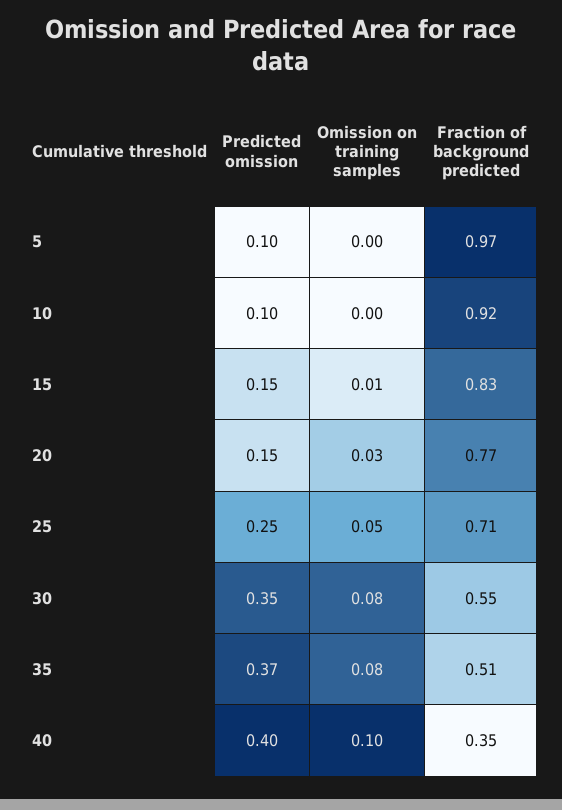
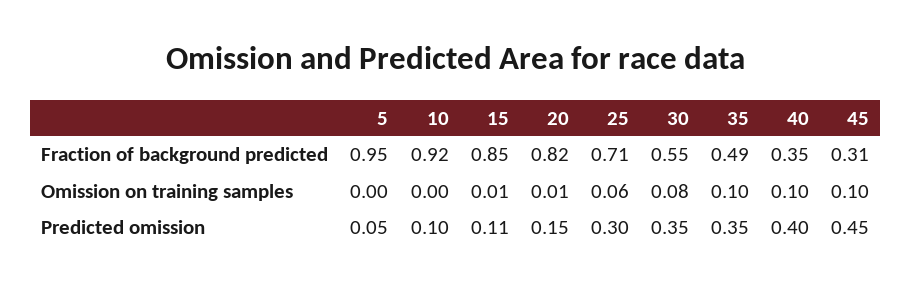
  {
    "Predicted omission": {
-     "5": 0.1,
+     "5": 0.05,
      "10": 0.1,
-     "15": 0.15,
+     "15": 0.11,
      "20": 0.15,
-     "25": 0.25,
+     "25": 0.3,
      "30": 0.35,
-     "35": 0.37,
+     "35": 0.35,
-     "40": 0.4
+     "40": 0.4,
+     "45": 0.45
    },
    "Omission on training samples": {
      "5": 0,
      "10": 0,
      "15": 0.01,
-     "20": 0.03,
+     "20": 0.01,
-     "25": 0.05,
+     "25": 0.06,
      "30": 0.08,
-     "35": 0.08,
+     "35": 0.1,
-     "40": 0.1
+     "40": 0.1,
+     "45": 0.1
    },
    "Fraction of background predicted": {
-     "5": 0.97,
+     "5": 0.95,
      "10": 0.92,
-     "15": 0.83,
+     "15": 0.85,
-     "20": 0.77,
+     "20": 0.82,
      "25": 0.71,
      "30": 0.55,
-     "35": 0.51,
+     "35": 0.49,
-     "40": 0.35
+     "40": 0.35,
+     "45": 0.31
    }
  }

